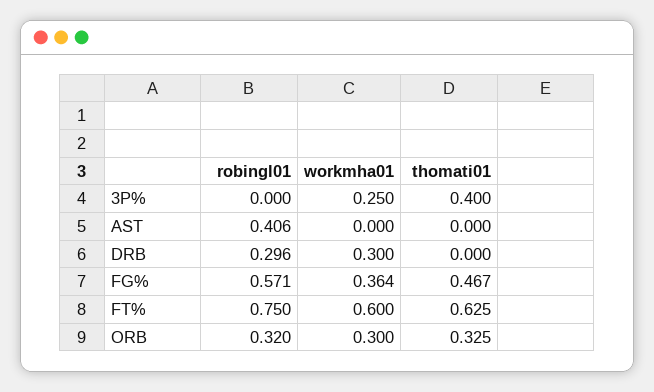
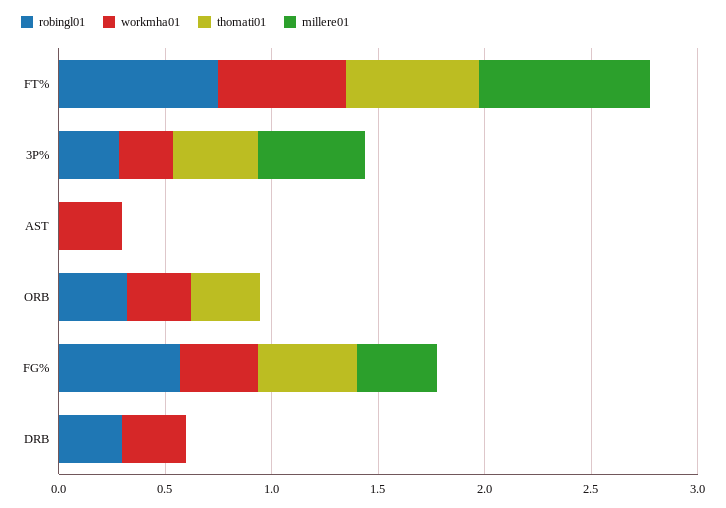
  {
    "robingl01": {
-     "3P%": 0,
+     "3P%": 0.3,
-     "AST": 0.406,
+     "AST": 0,
      "DRB": 0.296,
      "FG%": 0.571,
      "FT%": 0.75,
      "ORB": 0.32
    },
    "workmha01": {
      "3P%": 0.25,
-     "AST": 0,
+     "AST": 0.3,
      "DRB": 0.3,
      "FG%": 0.364,
      "FT%": 0.6,
      "ORB": 0.3
    },
    "thomati01": {
      "3P%": 0.4,
      "AST": 0,
      "DRB": 0,
      "FG%": 0.467,
      "FT%": 0.625,
      "ORB": 0.325
-   }
+   },
+   "millere01": {
+     "FT%": 0.8,
+     "3P%": 0.5,
+     "AST": 0,
+     "ORB": 0,
+     "FG%": 0.4,
+     "DRB": 0
+   }
  }

